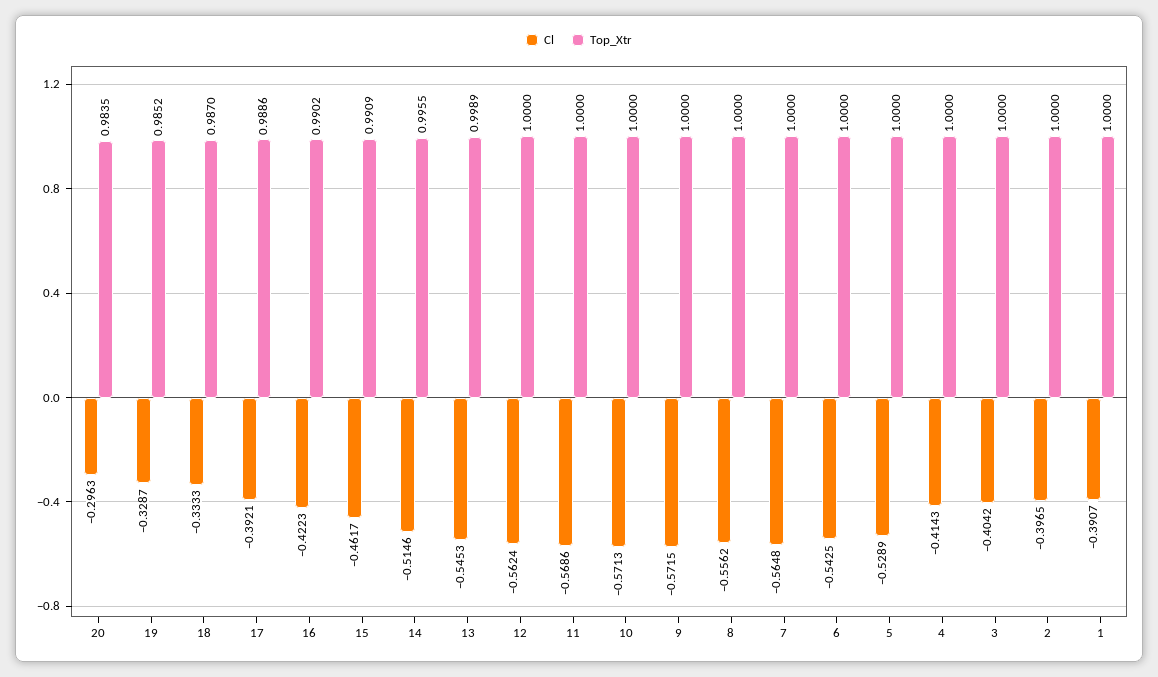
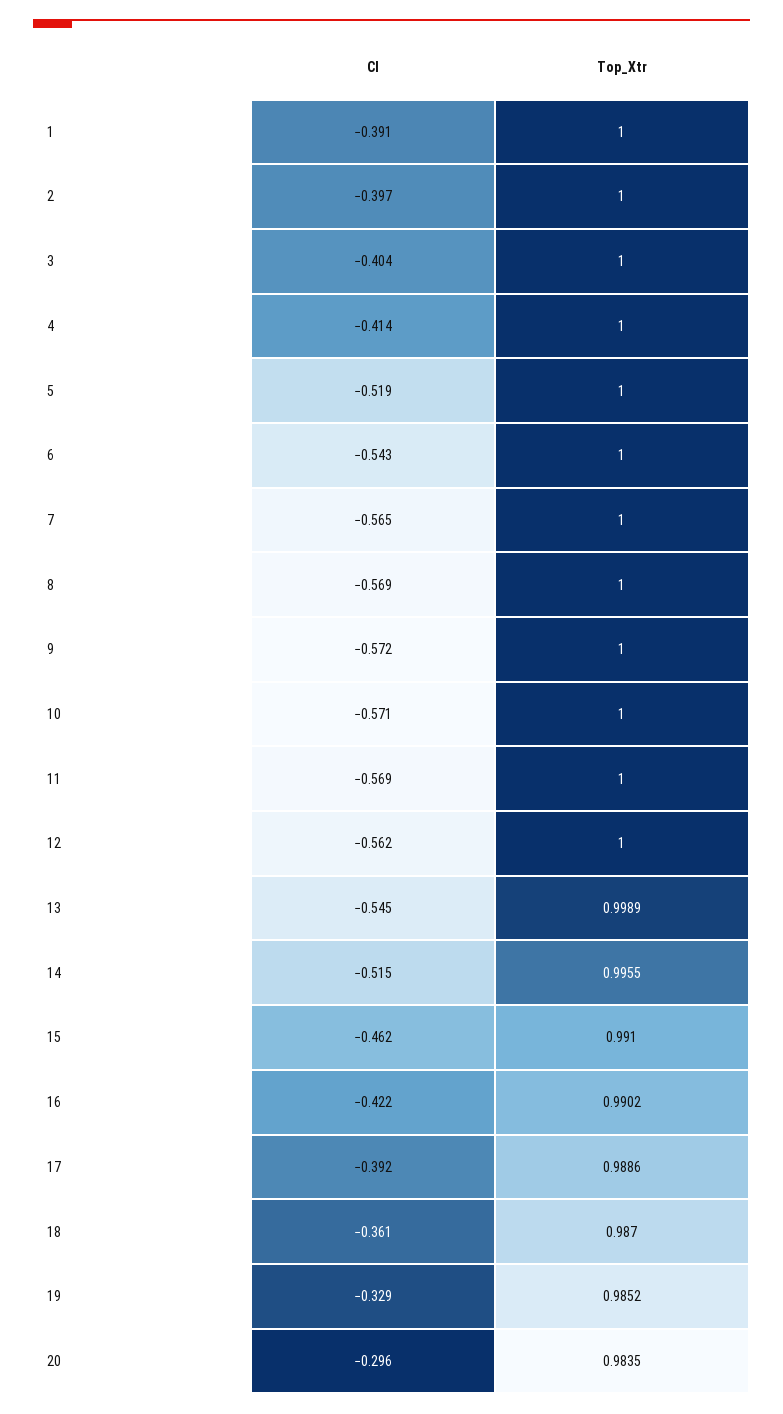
  {
    "Cl": {
      "20": -0.2963,
      "19": -0.3287,
-     "18": -0.3333,
+     "18": -0.361,
      "17": -0.3921,
      "16": -0.4223,
      "15": -0.4617,
      "14": -0.5146,
      "13": -0.5453,
      "12": -0.5624,
      "11": -0.5686,
      "10": -0.5713,
      "9": -0.5715,
-     "8": -0.5562,
+     "8": -0.569,
      "7": -0.5648,
      "6": -0.5425,
-     "5": -0.5289,
+     "5": -0.519,
      "4": -0.4143,
      "3": -0.4042,
      "2": -0.3965,
      "1": -0.3907
    },
    "Top_Xtr": {
      "20": 0.9835,
      "19": 0.9852,
      "18": 0.987,
      "17": 0.9886,
      "16": 0.9902,
-     "15": 0.9909,
+     "15": 0.991,
      "14": 0.9955,
      "13": 0.9989,
      "12": 1,
      "11": 1,
      "10": 1,
      "9": 1,
      "8": 1,
      "7": 1,
      "6": 1,
      "5": 1,
      "4": 1,
      "3": 1,
      "2": 1,
      "1": 1
    }
  }

